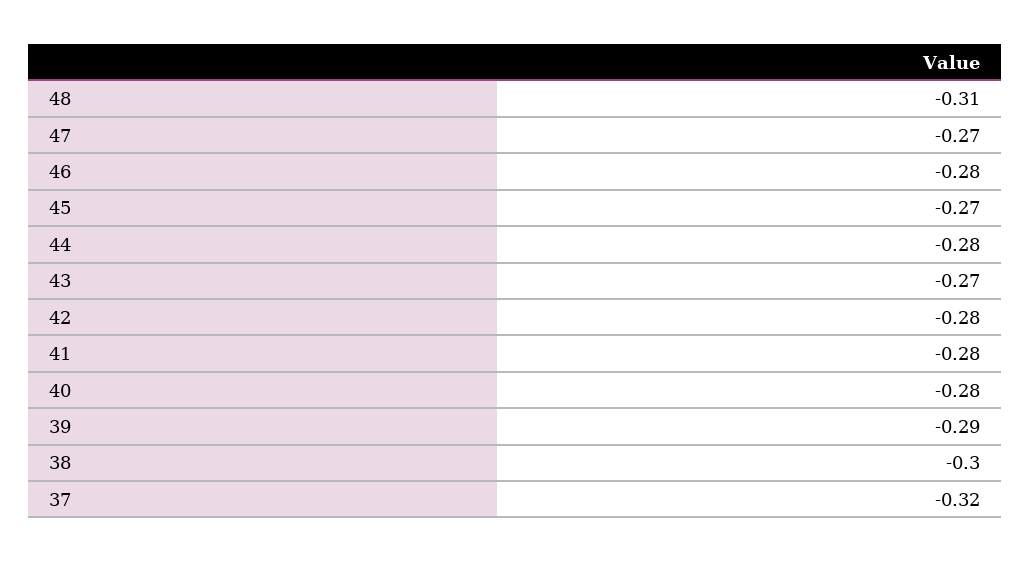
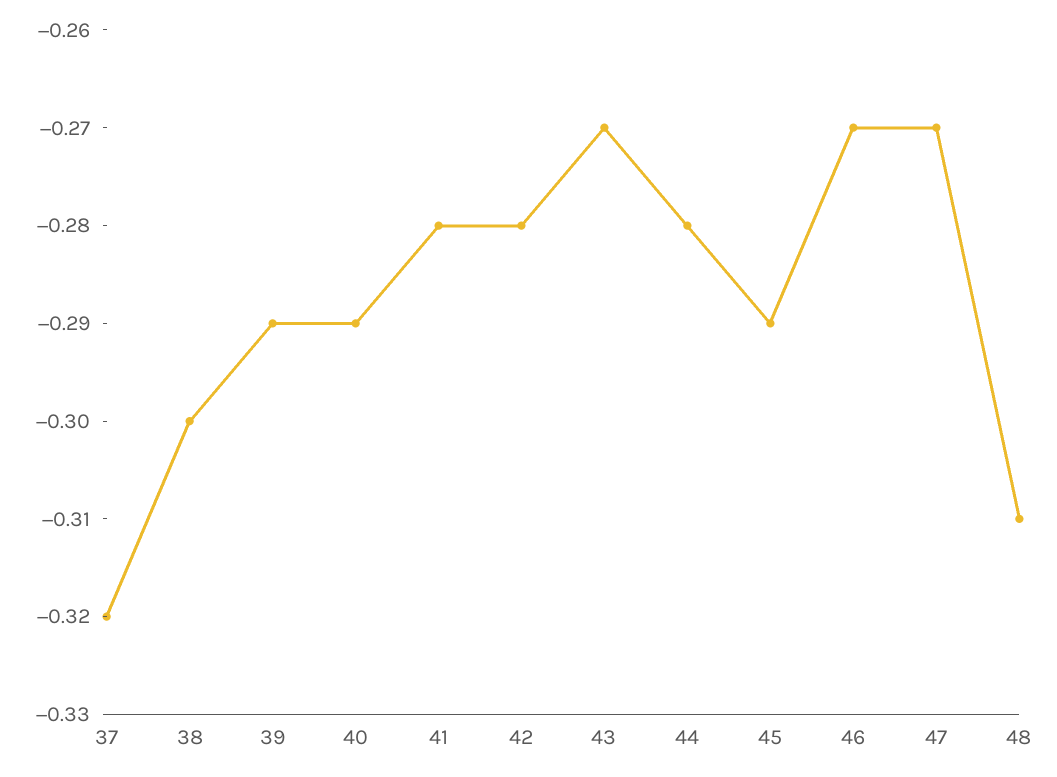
  {
    "48": -0.31,
    "47": -0.27,
-   "46": -0.28,
+   "46": -0.27,
-   "45": -0.27,
+   "45": -0.29,
    "44": -0.28,
    "43": -0.27,
    "42": -0.28,
    "41": -0.28,
-   "40": -0.28,
+   "40": -0.29,
    "39": -0.29,
    "38": -0.3,
    "37": -0.32
  }

